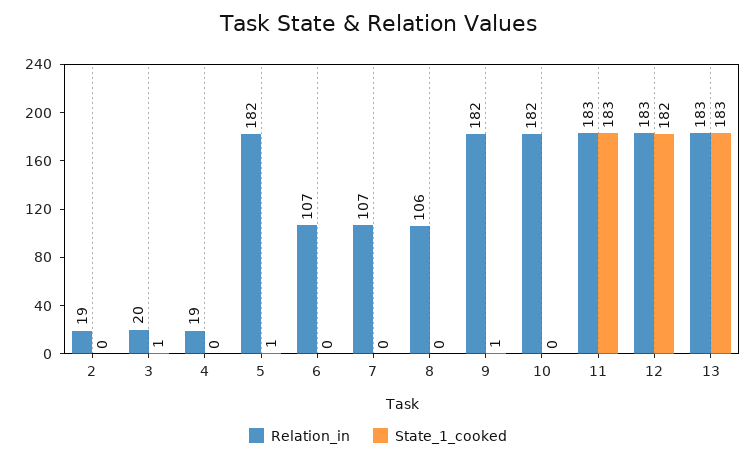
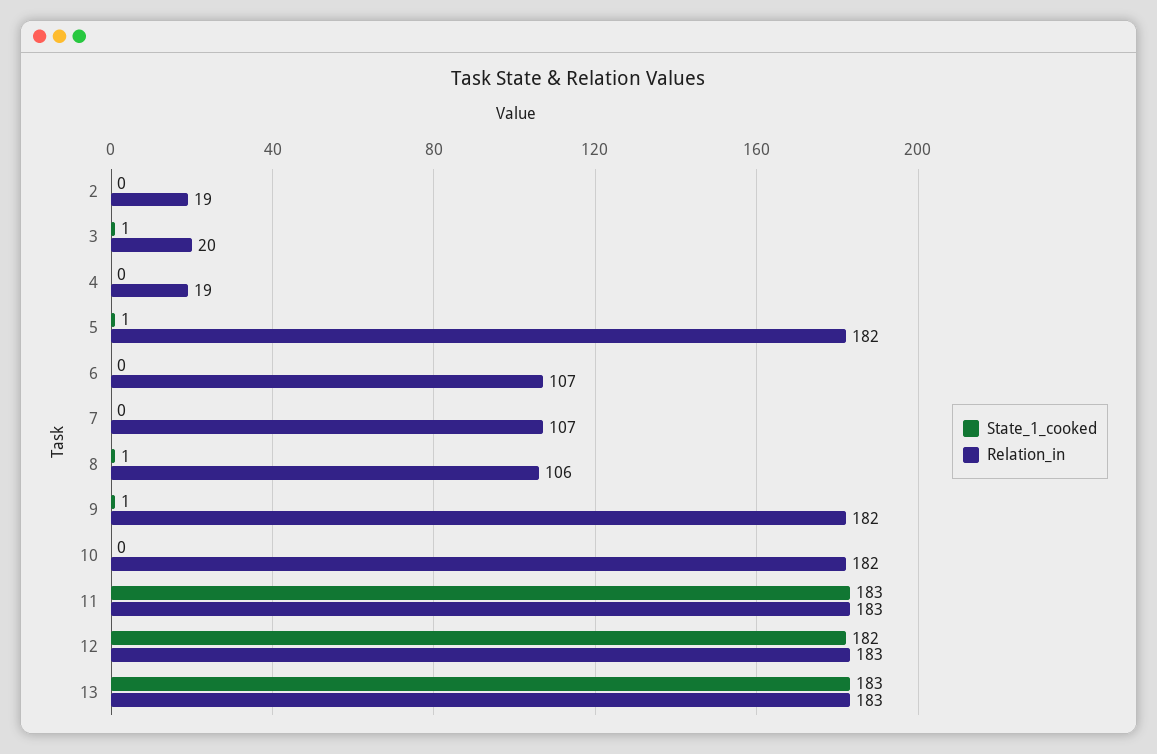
  {
    "Relation_in": {
      "2": 19,
      "3": 20,
      "4": 19,
      "5": 182,
      "6": 107,
      "7": 107,
      "8": 106,
      "9": 182,
      "10": 182,
      "11": 183,
      "12": 183,
      "13": 183
    },
    "State_1_cooked": {
      "2": 0,
      "3": 1,
      "4": 0,
      "5": 1,
      "6": 0,
      "7": 0,
-     "8": 0,
+     "8": 1,
      "9": 1,
      "10": 0,
      "11": 183,
      "12": 182,
      "13": 183
    }
  }

